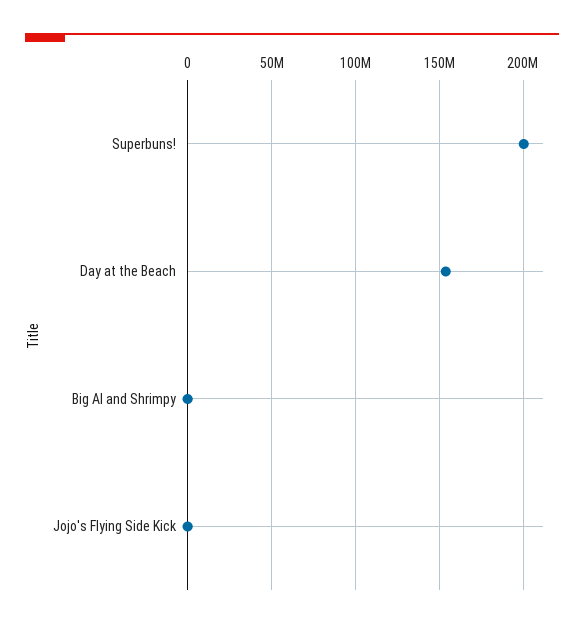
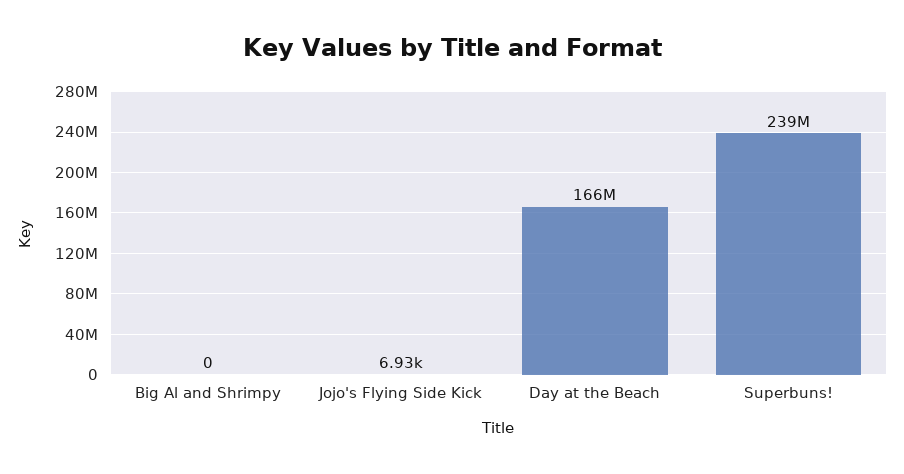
  {
-   "Superbuns!": 200000000,
+   "Superbuns!": 239000000,
-   "Day at the Beach": 155000000,
+   "Day at the Beach": 166000000,
    "Big Al and Shrimpy": 0,
    "Jojo's Flying Side Kick": 6930
  }

